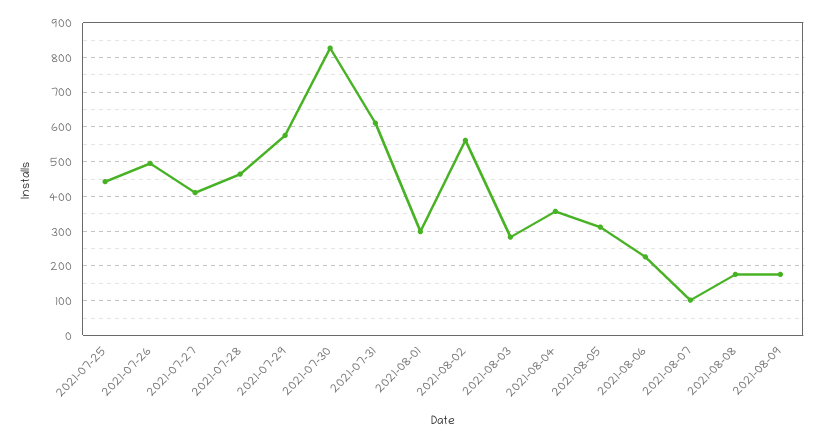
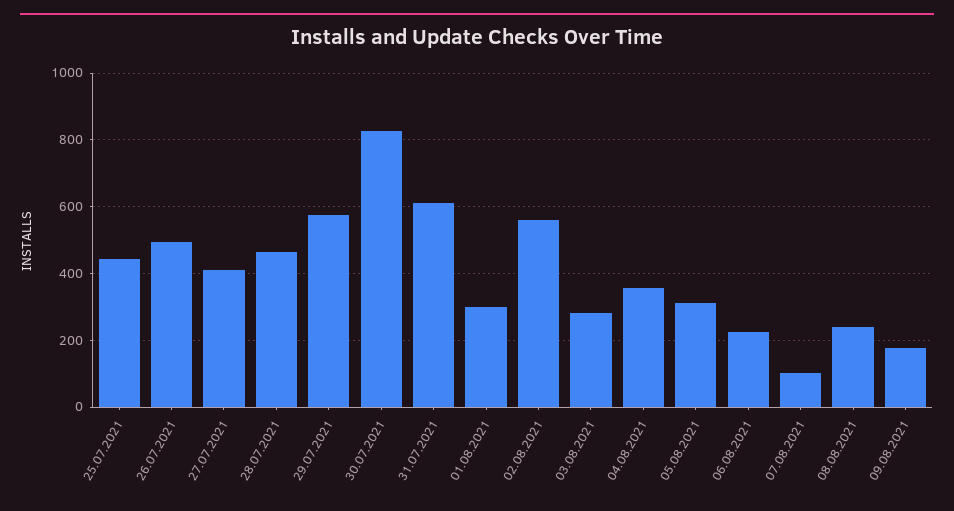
  {
    "2021-07-25": 440,
    "2021-07-26": 500,
    "2021-07-27": 420,
    "2021-07-28": 460,
    "2021-07-29": 580,
    "2021-07-30": 820,
    "2021-07-31": 620,
    "2021-08-01": 300,
    "2021-08-02": 560,
    "2021-08-03": 280,
    "2021-08-04": 360,
    "2021-08-05": 320,
    "2021-08-06": 220,
    "2021-08-07": 100,
-   "2021-08-08": 180,
+   "2021-08-08": 240,
    "2021-08-09": 180
  }

